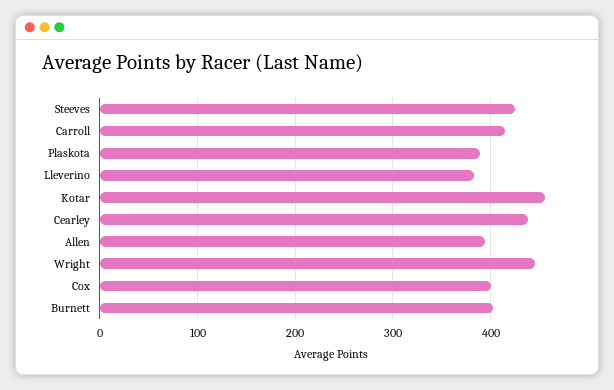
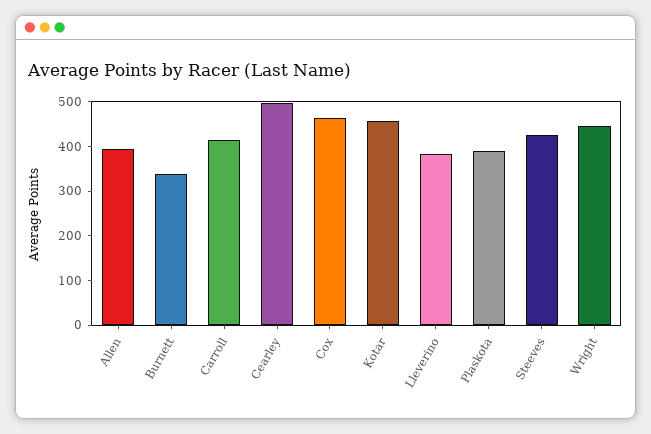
  {
    "Steeves": 420,
    "Carroll": 420,
    "Plaskota": 390,
    "Lleverino": 380,
    "Kotar": 460,
-   "Cearley": 440,
+   "Cearley": 500,
    "Allen": 390,
    "Wright": 450,
-   "Cox": 400,
+   "Cox": 460,
-   "Burnett": 400
+   "Burnett": 340
  }

